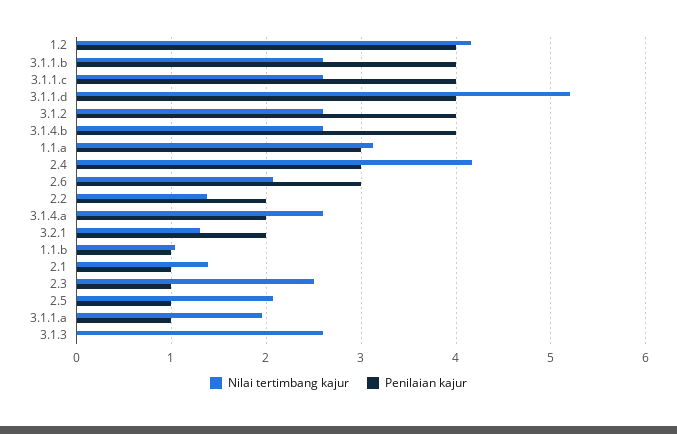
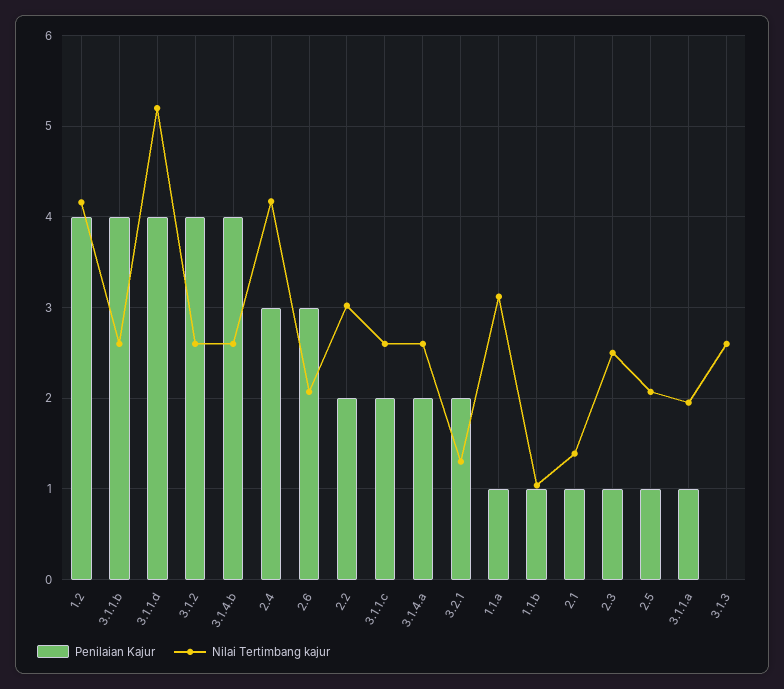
  {
    "Nilai tertimbang kajur": {
      "1.2": 4.2,
      "3.1.1.b": 2.6,
      "3.1.1.c": 2.6,
      "3.1.1.d": 5.2,
      "3.1.2": 2.6,
      "3.1.4.b": 2.6,
      "1.1.a": 3.1,
      "2.4": 4.2,
      "2.6": 2.1,
-     "2.2": 1.4,
+     "2.2": 3,
      "3.1.4.a": 2.6,
      "3.2.1": 1.3,
      "1.1.b": 1,
      "2.1": 1.4,
      "2.3": 2.5,
      "2.5": 2.1,
      "3.1.1.a": 2,
      "3.1.3": 2.6
    },
    "Penilaian kajur": {
      "1.2": 4,
      "3.1.1.b": 4,
-     "3.1.1.c": 4,
+     "3.1.1.c": 2,
      "3.1.1.d": 4,
      "3.1.2": 4,
      "3.1.4.b": 4,
-     "1.1.a": 3,
+     "1.1.a": 1,
      "2.4": 3,
      "2.6": 3,
      "2.2": 2,
      "3.1.4.a": 2,
      "3.2.1": 2,
      "1.1.b": 1,
      "2.1": 1,
      "2.3": 1,
      "2.5": 1,
      "3.1.1.a": 1,
      "3.1.3": 0
    }
  }

